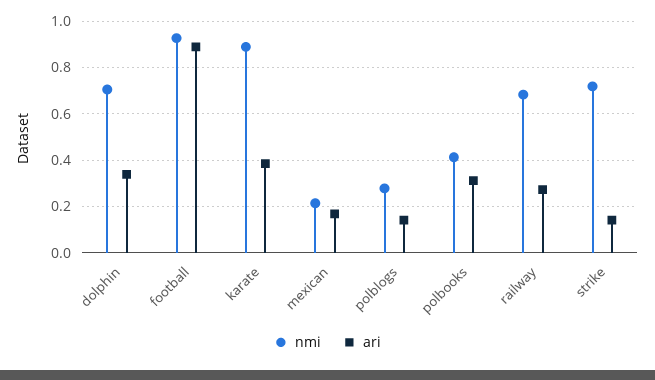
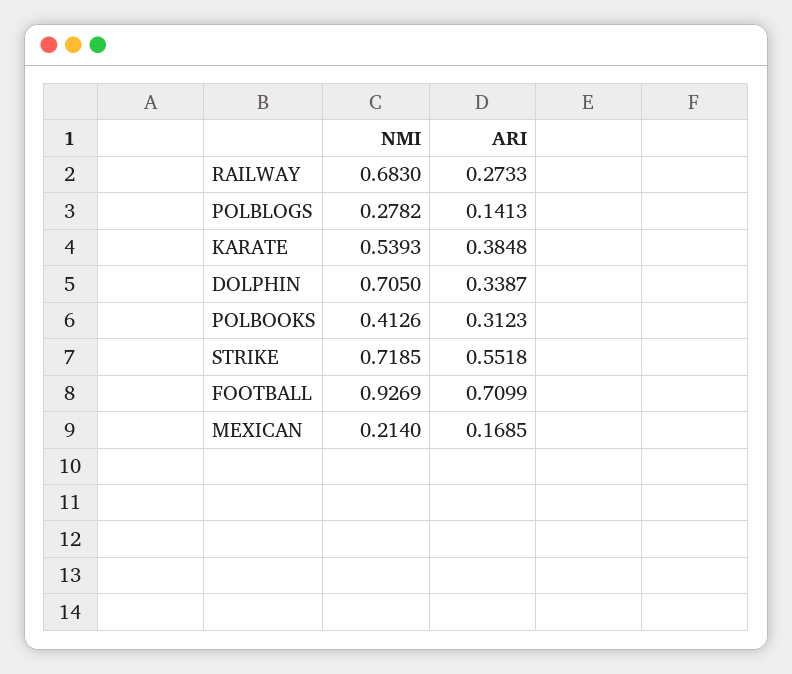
  {
    "nmi": {
      "dolphin": 0.705,
      "football": 0.9269,
-     "karate": 0.9,
+     "karate": 0.5393,
      "mexican": 0.214,
      "polblogs": 0.2782,
      "polbooks": 0.4126,
      "railway": 0.683,
      "strike": 0.7185
    },
    "ari": {
      "dolphin": 0.3387,
-     "football": 0.9,
+     "football": 0.7099,
      "karate": 0.3848,
      "mexican": 0.1685,
      "polblogs": 0.1413,
      "polbooks": 0.3123,
      "railway": 0.2733,
-     "strike": 0.15
+     "strike": 0.5518
    }
  }

